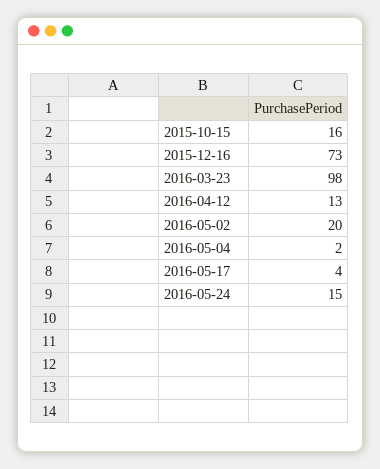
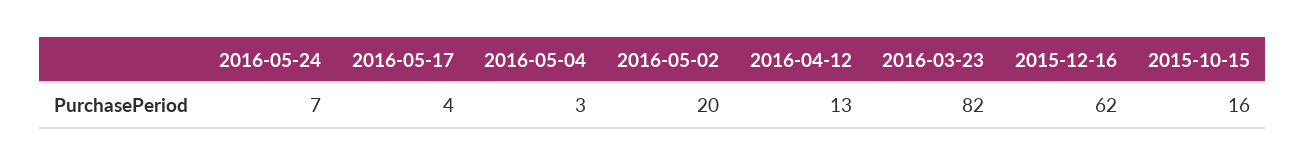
  {
    "2015-10-15": 16,
-   "2015-12-16": 73,
+   "2015-12-16": 62,
-   "2016-03-23": 98,
+   "2016-03-23": 82,
    "2016-04-12": 13,
    "2016-05-02": 20,
-   "2016-05-04": 2,
+   "2016-05-04": 3,
    "2016-05-17": 4,
-   "2016-05-24": 15
+   "2016-05-24": 7
  }

